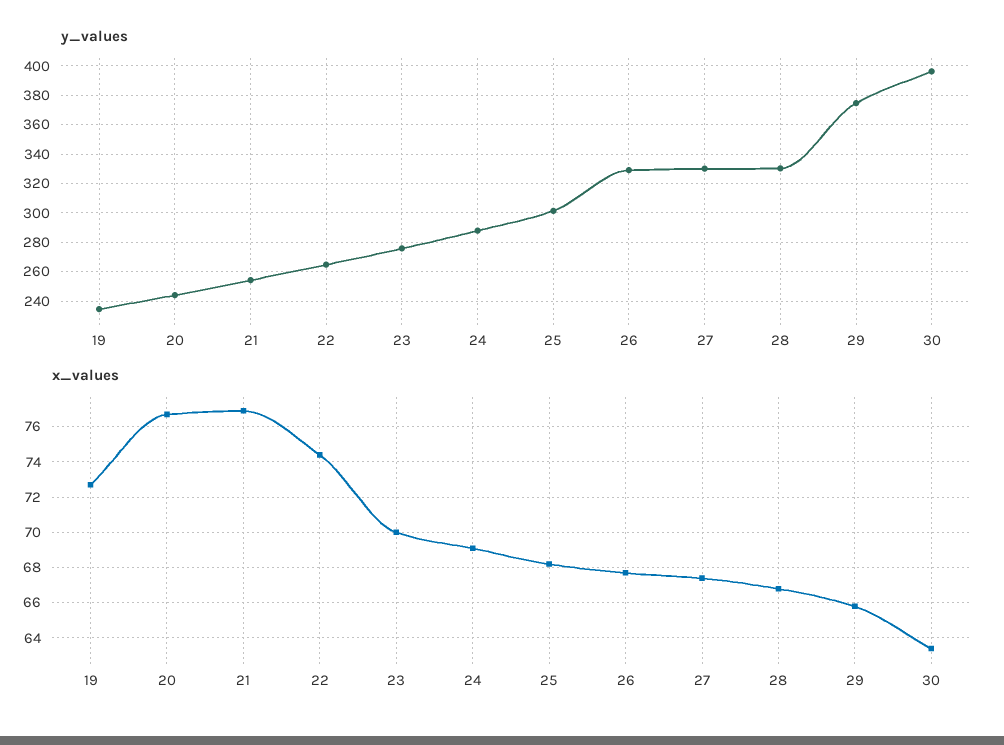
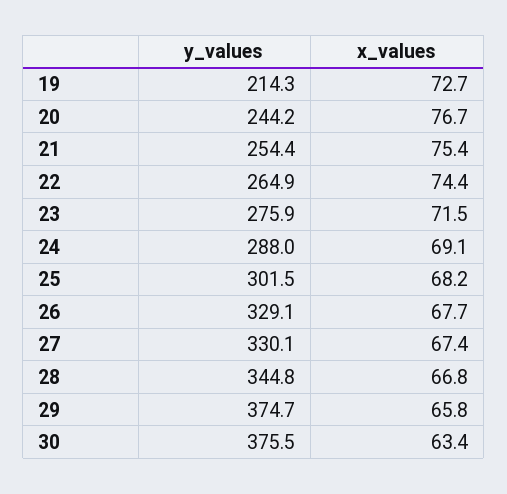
  {
    "y_values": {
-     "19": 235,
+     "19": 214.3,
      "20": 244.2,
      "21": 254.4,
      "22": 264.9,
      "23": 275.9,
      "24": 288,
      "25": 301.5,
      "26": 329.1,
      "27": 330.1,
-     "28": 330,
+     "28": 344.8,
      "29": 374.7,
-     "30": 395
+     "30": 375.5
    },
    "x_values": {
      "19": 72.7,
      "20": 76.7,
-     "21": 77,
+     "21": 75.4,
      "22": 74.4,
-     "23": 70,
+     "23": 71.5,
      "24": 69.1,
      "25": 68.2,
      "26": 67.7,
      "27": 67.4,
      "28": 66.8,
      "29": 65.8,
      "30": 63.4
    }
  }

